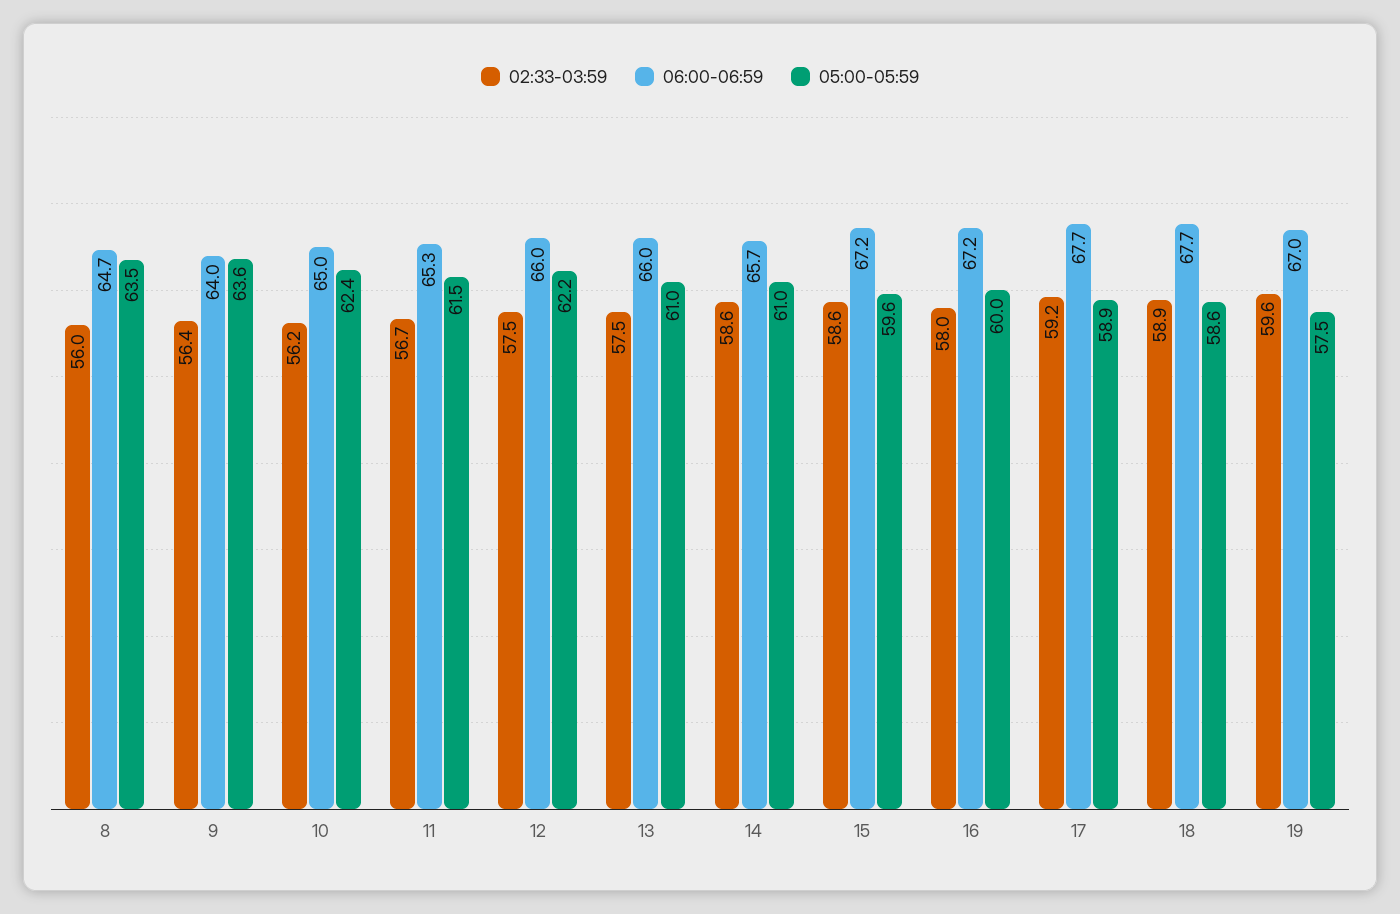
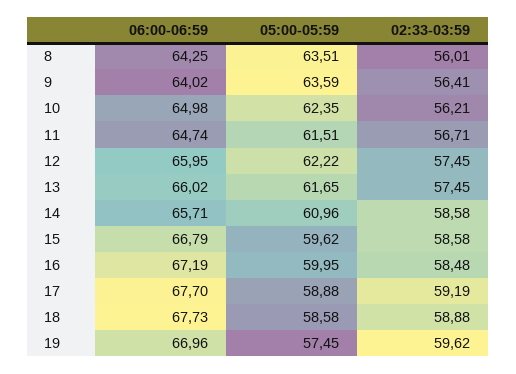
  {
    "02:33-03:59": {
      "8": 56.01,
      "9": 56.41,
      "10": 56.21,
      "11": 56.71,
      "12": 57.45,
      "13": 57.45,
      "14": 58.58,
      "15": 58.58,
-     "16": 58,
+     "16": 58.48,
      "17": 59.19,
      "18": 58.88,
      "19": 59.62
    },
    "06:00-06:59": {
-     "8": 64.7,
+     "8": 64.25,
      "9": 64.02,
      "10": 64.98,
-     "11": 65.3,
+     "11": 64.74,
      "12": 65.95,
      "13": 66.02,
      "14": 65.71,
-     "15": 67.2,
+     "15": 66.79,
      "16": 67.19,
      "17": 67.7,
      "18": 67.73,
      "19": 66.96
    },
    "05:00-05:59": {
      "8": 63.51,
      "9": 63.59,
      "10": 62.35,
      "11": 61.51,
      "12": 62.22,
-     "13": 61,
+     "13": 61.65,
      "14": 60.96,
      "15": 59.62,
      "16": 59.95,
      "17": 58.88,
      "18": 58.58,
      "19": 57.45
    }
  }

